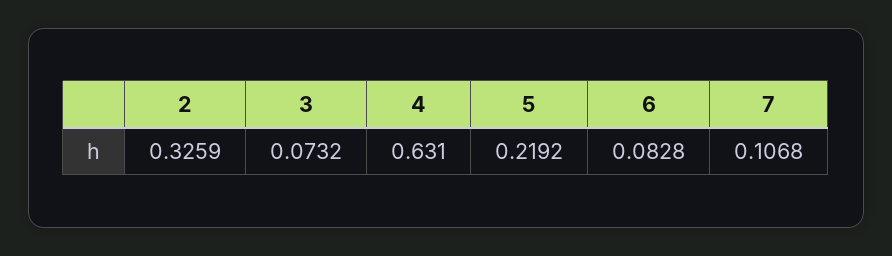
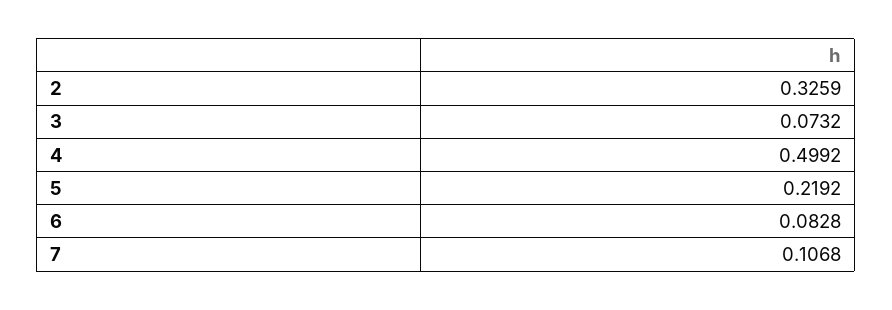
  {
    "2": 0.3259,
    "3": 0.0732,
-   "4": 0.631,
+   "4": 0.4992,
    "5": 0.2192,
    "6": 0.0828,
    "7": 0.1068
  }

